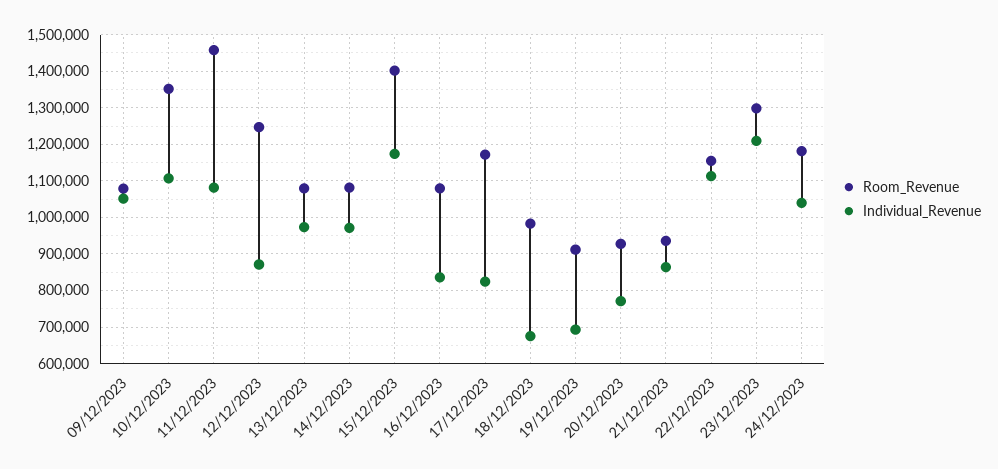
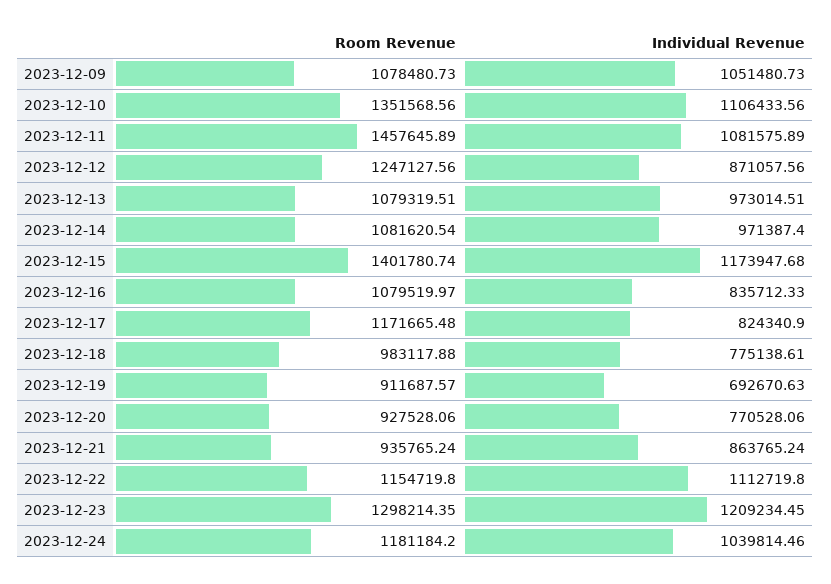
  {
    "Room_Revenue": {
      "09/12/2023": 1078480.73,
      "10/12/2023": 1351568.56,
      "11/12/2023": 1457645.89,
      "12/12/2023": 1247127.56,
      "13/12/2023": 1079319.51,
      "14/12/2023": 1081620.54,
      "15/12/2023": 1401780.74,
      "16/12/2023": 1079519.97,
      "17/12/2023": 1171665.48,
      "18/12/2023": 983117.88,
      "19/12/2023": 911687.57,
      "20/12/2023": 927528.06,
      "21/12/2023": 935765.24,
      "22/12/2023": 1154719.8,
      "23/12/2023": 1298214.35,
      "24/12/2023": 1181184.2
    },
    "Individual_Revenue": {
      "09/12/2023": 1051480.73,
      "10/12/2023": 1106433.56,
      "11/12/2023": 1081575.89,
      "12/12/2023": 871057.56,
      "13/12/2023": 973014.51,
      "14/12/2023": 971387.4,
      "15/12/2023": 1173947.68,
      "16/12/2023": 835712.33,
      "17/12/2023": 824340.9,
-     "18/12/2023": 680000,
+     "18/12/2023": 775138.61,
      "19/12/2023": 692670.63,
      "20/12/2023": 770528.06,
      "21/12/2023": 863765.24,
      "22/12/2023": 1112719.8,
      "23/12/2023": 1209234.45,
      "24/12/2023": 1039814.46
    }
  }

